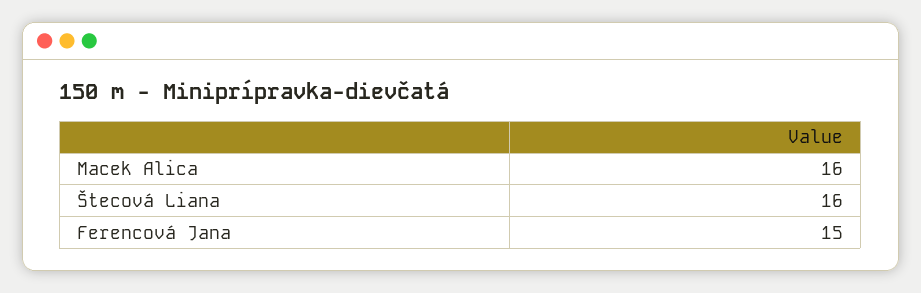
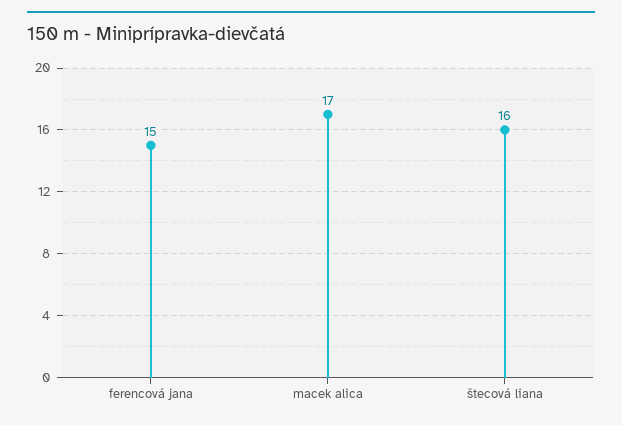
  {
-   "Macek Alica": 16,
+   "Macek Alica": 17,
    "Štecová Liana": 16,
    "Ferencová Jana": 15
  }

